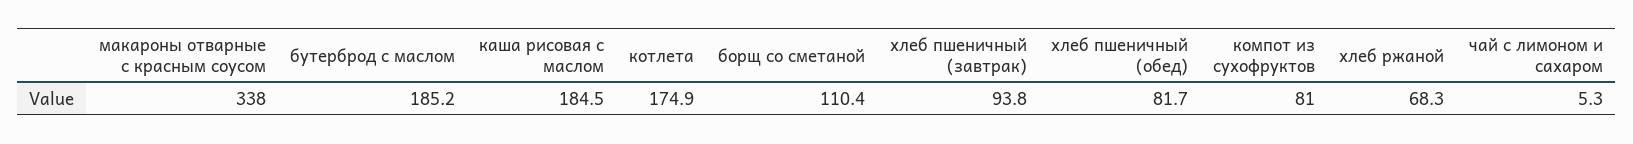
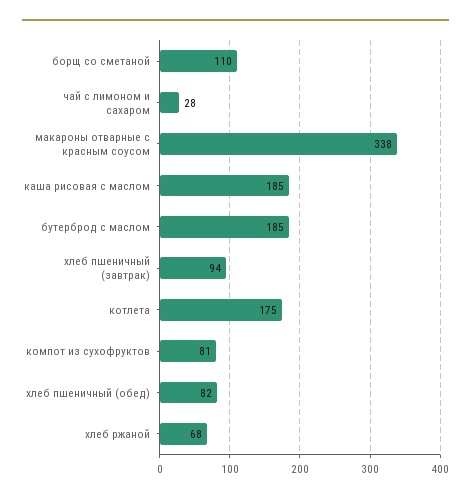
  {
    "макароны отварные с красным соусом": 338,
    "бутерброд с маслом": 185.2,
    "каша рисовая с маслом": 184.5,
    "котлета": 174.9,
    "борщ со сметаной": 110.4,
    "хлеб пшеничный (завтрак)": 93.8,
    "хлеб пшеничный (обед)": 81.7,
    "компот из сухофруктов": 81,
    "хлеб ржаной": 68.3,
-   "чай с лимоном и сахаром": 5.3
+   "чай с лимоном и сахаром": 28
  }

